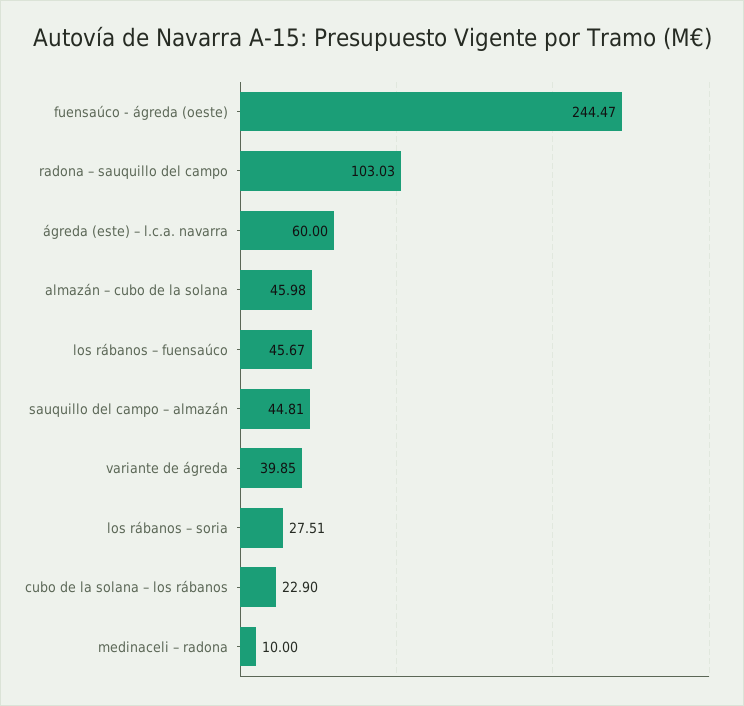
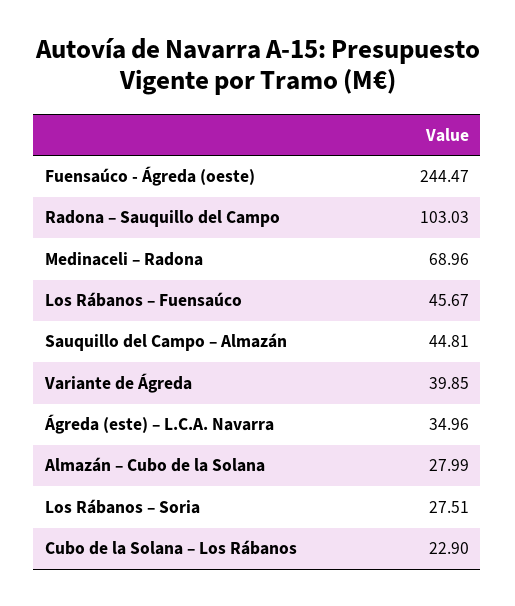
  {
    "fuensaúco - ágreda (oeste)": 244.47,
    "radona – sauquillo del campo": 103.03,
-   "ágreda (este) – l.c.a. navarra": 60,
+   "ágreda (este) – l.c.a. navarra": 34.96,
-   "almazán – cubo de la solana": 45.98,
+   "almazán – cubo de la solana": 27.99,
    "los rábanos – fuensaúco": 45.67,
    "sauquillo del campo – almazán": 44.81,
    "variante de ágreda": 39.85,
    "los rábanos – soria": 27.51,
    "cubo de la solana – los rábanos": 22.9,
-   "medinaceli – radona": 10
+   "medinaceli – radona": 68.96
  }

